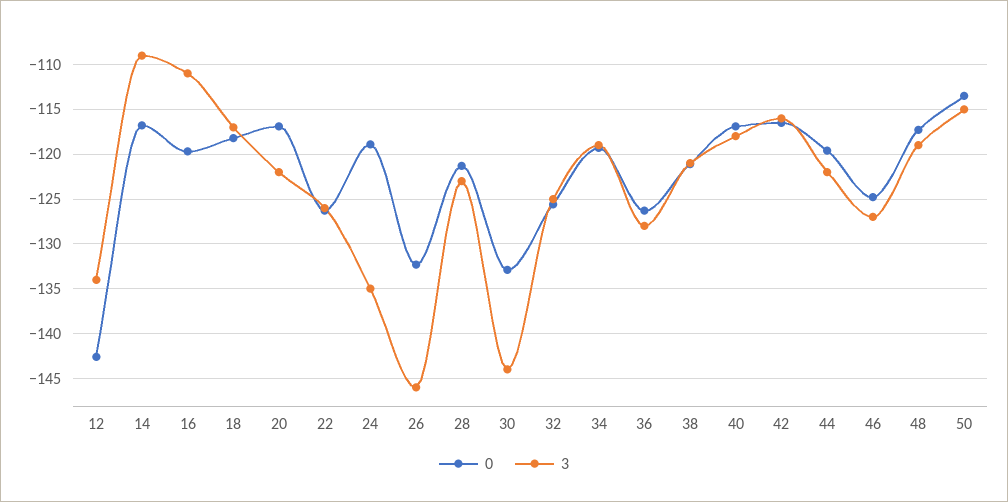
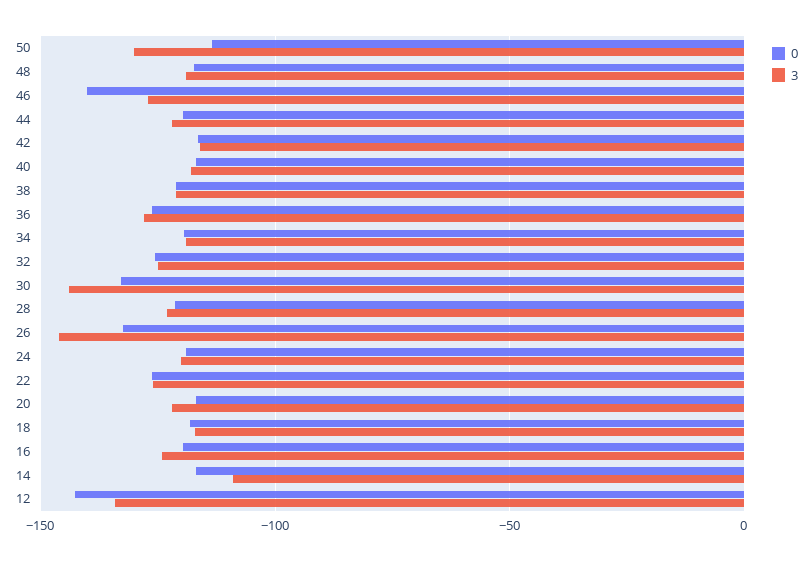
  {
    "0": {
      "12": -143,
      "14": -117,
      "16": -120,
      "18": -118,
      "20": -117,
      "22": -126,
      "24": -119,
      "26": -132,
      "28": -121,
      "30": -133,
      "32": -126,
      "34": -119,
      "36": -126,
      "38": -121,
      "40": -117,
      "42": -117,
      "44": -120,
-     "46": -125,
+     "46": -140,
      "48": -117,
      "50": -114
    },
    "3": {
      "12": -134,
      "14": -109,
-     "16": -111,
+     "16": -125,
      "18": -117,
      "20": -122,
      "22": -126,
-     "24": -135,
+     "24": -120,
      "26": -146,
      "28": -123,
      "30": -144,
      "32": -125,
      "34": -119,
      "36": -128,
      "38": -121,
      "40": -118,
      "42": -116,
      "44": -122,
      "46": -127,
      "48": -119,
-     "50": -115
+     "50": -130
    }
  }

